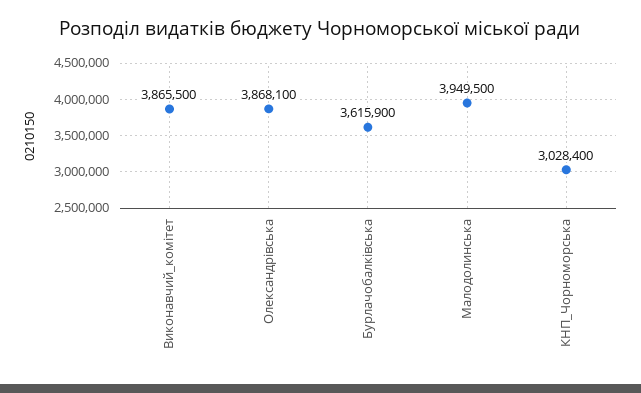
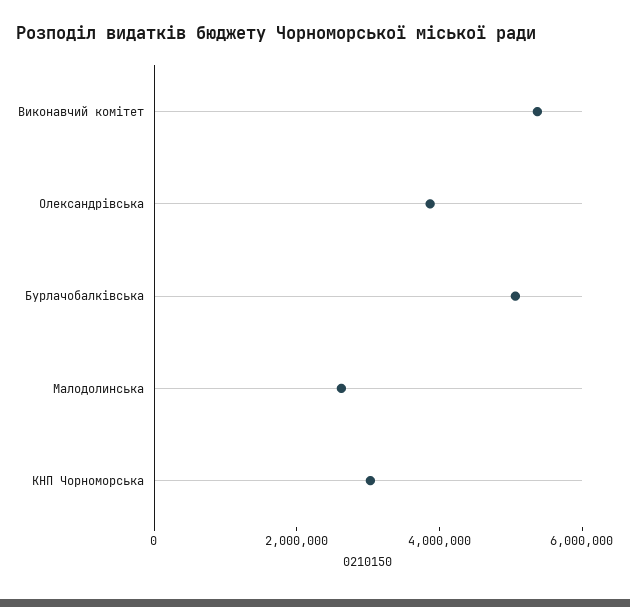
  {
-   "Виконавчий_комiтет": 3865500,
+   "Виконавчий_комiтет": 5500000,
    "Олександрівська": 3868100,
-   "Бурлачобалківська": 3615900,
+   "Бурлачобалківська": 5000000,
-   "Малодолинська": 3949500,
+   "Малодолинська": 2500000,
    "КНП_Чорноморська": 3028400
  }

